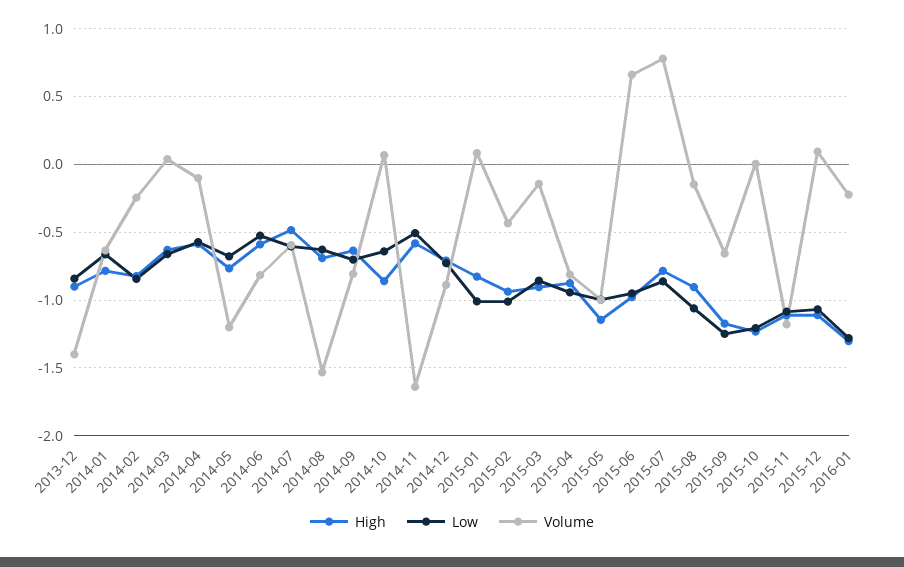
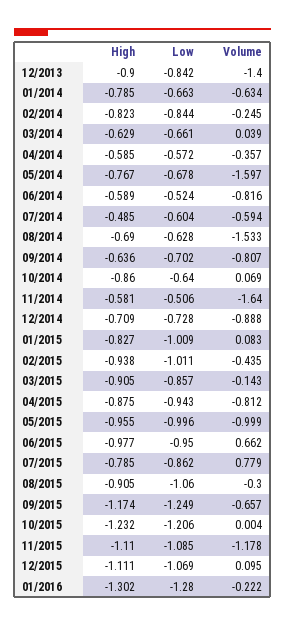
  {
    "High": {
      "2013-12": -0.9,
      "2014-01": -0.785,
      "2014-02": -0.823,
      "2014-03": -0.629,
      "2014-04": -0.585,
      "2014-05": -0.767,
      "2014-06": -0.589,
      "2014-07": -0.485,
      "2014-08": -0.69,
      "2014-09": -0.636,
      "2014-10": -0.86,
      "2014-11": -0.581,
      "2014-12": -0.709,
      "2015-01": -0.827,
      "2015-02": -0.938,
      "2015-03": -0.905,
      "2015-04": -0.875,
-     "2015-05": -1.15,
+     "2015-05": -0.955,
      "2015-06": -0.977,
      "2015-07": -0.785,
      "2015-08": -0.905,
      "2015-09": -1.174,
      "2015-10": -1.232,
      "2015-11": -1.11,
      "2015-12": -1.111,
      "2016-01": -1.302
    },
    "Low": {
      "2013-12": -0.842,
      "2014-01": -0.663,
      "2014-02": -0.844,
      "2014-03": -0.661,
      "2014-04": -0.572,
      "2014-05": -0.678,
      "2014-06": -0.524,
      "2014-07": -0.604,
      "2014-08": -0.628,
      "2014-09": -0.702,
      "2014-10": -0.64,
      "2014-11": -0.506,
      "2014-12": -0.728,
      "2015-01": -1.009,
      "2015-02": -1.011,
      "2015-03": -0.857,
      "2015-04": -0.943,
      "2015-05": -0.996,
      "2015-06": -0.95,
      "2015-07": -0.862,
      "2015-08": -1.06,
      "2015-09": -1.249,
      "2015-10": -1.206,
      "2015-11": -1.085,
      "2015-12": -1.069,
      "2016-01": -1.28
    },
    "Volume": {
      "2013-12": -1.4,
      "2014-01": -0.634,
      "2014-02": -0.245,
      "2014-03": 0.039,
-     "2014-04": -0.1,
+     "2014-04": -0.357,
-     "2014-05": -1.2,
+     "2014-05": -1.597,
      "2014-06": -0.816,
      "2014-07": -0.594,
      "2014-08": -1.533,
      "2014-09": -0.807,
      "2014-10": 0.069,
      "2014-11": -1.64,
      "2014-12": -0.888,
      "2015-01": 0.083,
      "2015-02": -0.435,
      "2015-03": -0.143,
      "2015-04": -0.812,
      "2015-05": -0.999,
      "2015-06": 0.662,
      "2015-07": 0.779,
-     "2015-08": -0.15,
+     "2015-08": -0.3,
      "2015-09": -0.657,
      "2015-10": 0.004,
      "2015-11": -1.178,
      "2015-12": 0.095,
      "2016-01": -0.222
    }
  }

